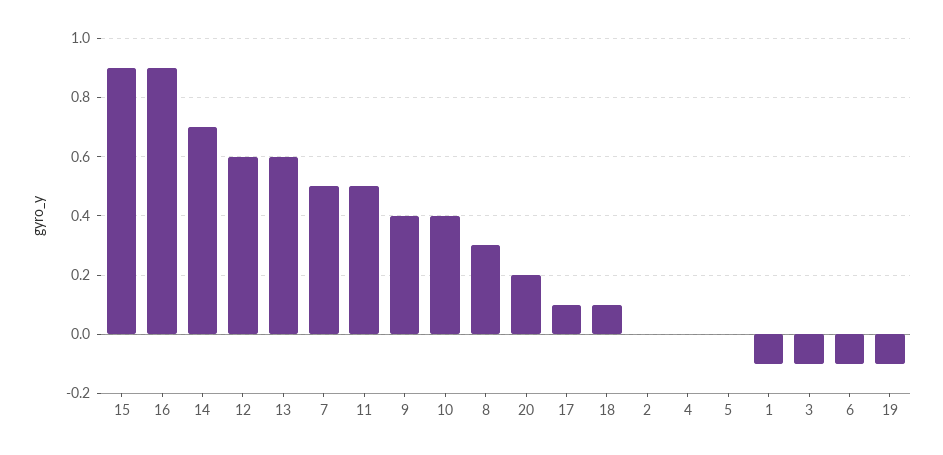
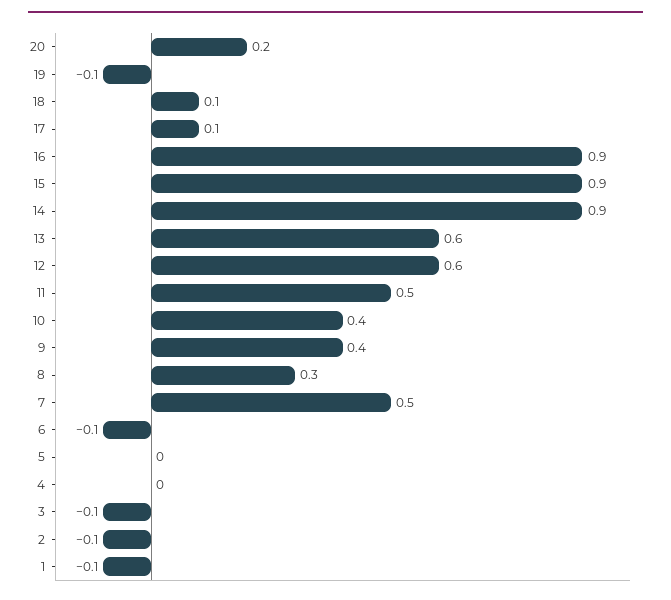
  {
    "15": 0.9,
    "16": 0.9,
-   "14": 0.7,
+   "14": 0.9,
    "12": 0.6,
    "13": 0.6,
    "7": 0.5,
    "11": 0.5,
    "9": 0.4,
    "10": 0.4,
    "8": 0.3,
    "20": 0.2,
    "17": 0.1,
    "18": 0.1,
-   "2": 0,
+   "2": -0.1,
    "4": 0,
    "5": 0,
    "1": -0.1,
    "3": -0.1,
    "6": -0.1,
    "19": -0.1
  }

